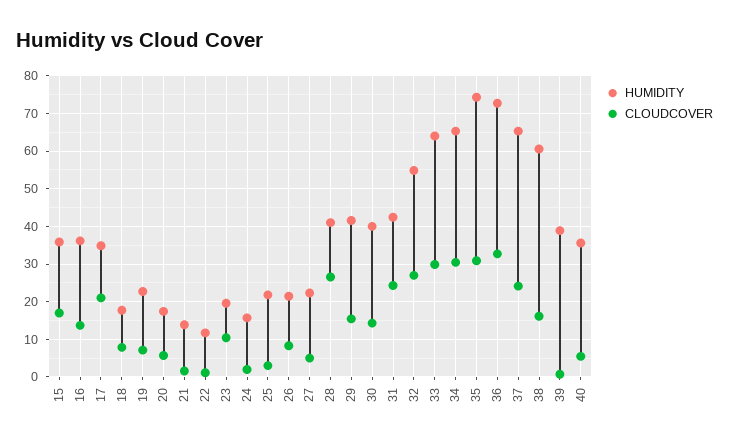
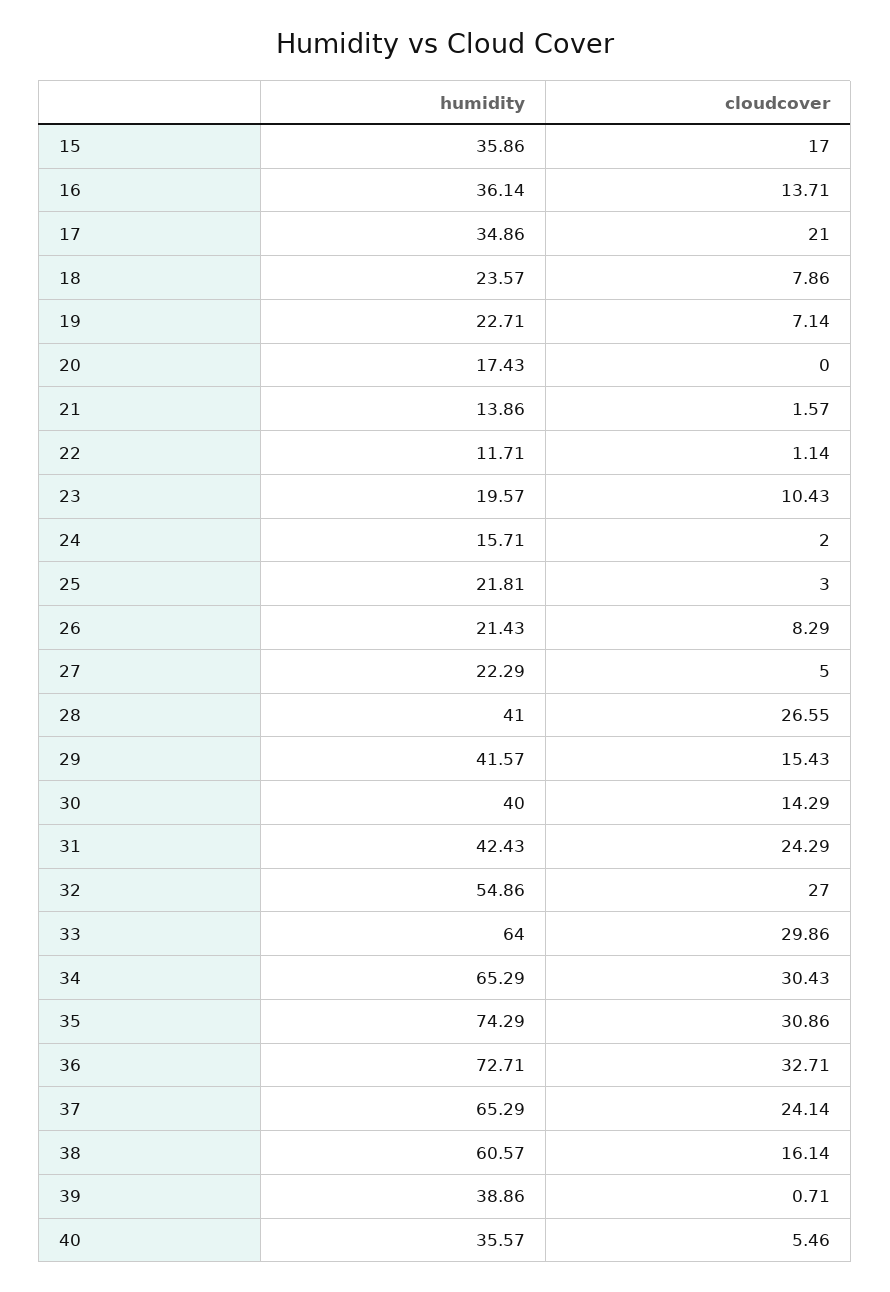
  {
    "HUMIDITY": {
      "15": 35.86,
      "16": 36.14,
      "17": 34.86,
-     "18": 18,
+     "18": 23.57,
      "19": 22.71,
      "20": 17.43,
      "21": 13.86,
      "22": 11.71,
      "23": 19.57,
      "24": 15.71,
      "25": 21.81,
      "26": 21.43,
      "27": 22.29,
      "28": 41,
      "29": 41.57,
      "30": 40,
      "31": 42.43,
      "32": 54.86,
      "33": 64,
      "34": 65.29,
      "35": 74.29,
      "36": 72.71,
      "37": 65.29,
      "38": 60.57,
      "39": 38.86,
      "40": 35.57
    },
    "CLOUDCOVER": {
      "15": 17,
      "16": 13.71,
      "17": 21,
      "18": 7.86,
      "19": 7.14,
-     "20": 6,
+     "20": 0,
      "21": 1.57,
      "22": 1.14,
      "23": 10.43,
      "24": 2,
      "25": 3,
      "26": 8.29,
      "27": 5,
      "28": 26.55,
      "29": 15.43,
      "30": 14.29,
      "31": 24.29,
      "32": 27,
      "33": 29.86,
      "34": 30.43,
      "35": 30.86,
      "36": 32.71,
      "37": 24.14,
      "38": 16.14,
      "39": 0.71,
      "40": 5.46
    }
  }

